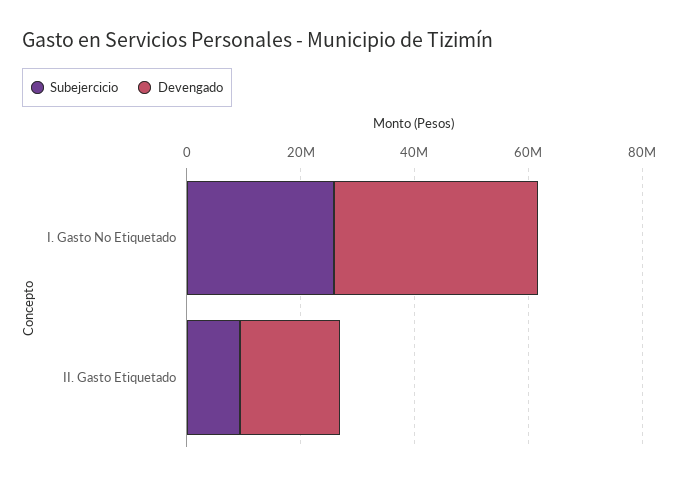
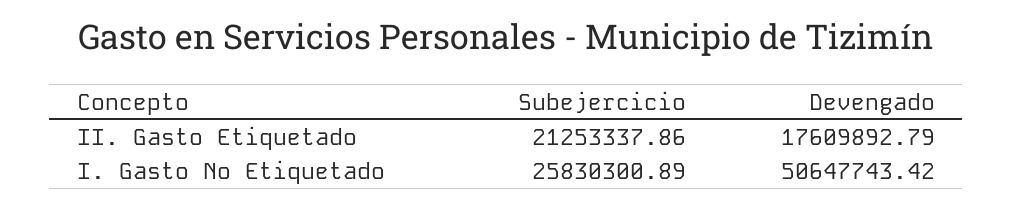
  {
    "Subejercicio": {
      "I. Gasto No Etiquetado": 25830300.89,
-     "II. Gasto Etiquetado": 10000000
+     "II. Gasto Etiquetado": 21253337.86
    },
    "Devengado": {
-     "I. Gasto No Etiquetado": 35000000,
+     "I. Gasto No Etiquetado": 50647743.42,
      "II. Gasto Etiquetado": 17609892.79
    }
  }

